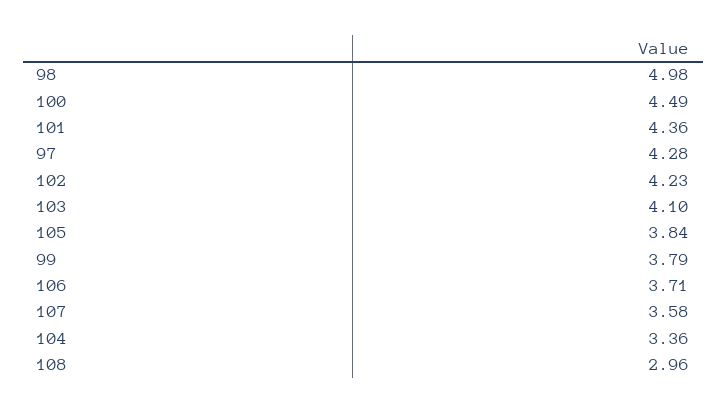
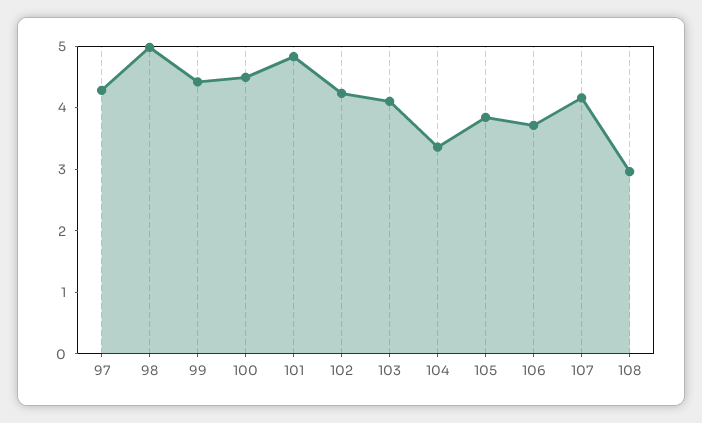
  {
    "98": 4.98,
    "100": 4.49,
-   "101": 4.36,
+   "101": 4.8,
    "97": 4.28,
    "102": 4.23,
    "103": 4.1,
    "105": 3.84,
-   "99": 3.79,
+   "99": 4.4,
    "106": 3.71,
-   "107": 3.58,
+   "107": 4.2,
    "104": 3.36,
    "108": 2.96
  }

